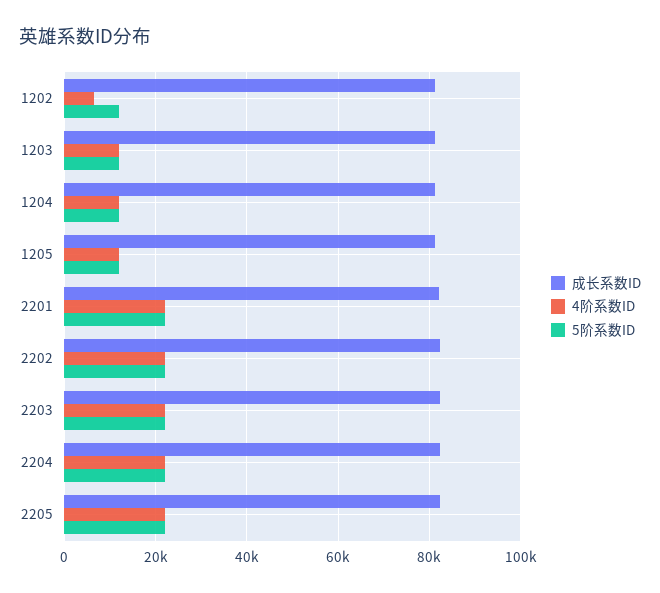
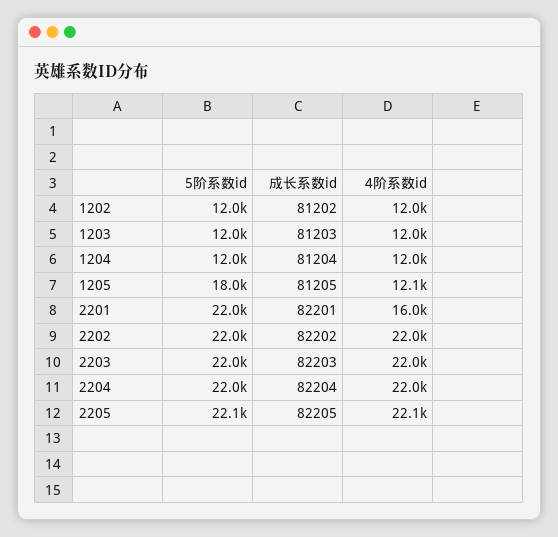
  {
    "成长系数ID": {
      "1202": 81202,
      "1203": 81203,
      "1204": 81204,
      "1205": 81205,
      "2201": 82201,
      "2202": 82202,
      "2203": 82203,
      "2204": 82204,
      "2205": 82205
    },
    "4阶系数ID": {
-     "1202": 6000,
+     "1202": 12000,
      "1203": 12000,
      "1204": 12000,
      "1205": 12100,
-     "2201": 22000,
+     "2201": 16000,
      "2202": 22000,
      "2203": 22000,
      "2204": 22000,
      "2205": 22100
    },
    "5阶系数ID": {
      "1202": 12000,
      "1203": 12000,
      "1204": 12000,
-     "1205": 12000,
+     "1205": 18000,
      "2201": 22000,
      "2202": 22000,
      "2203": 22000,
      "2204": 22000,
      "2205": 22100
    }
  }

